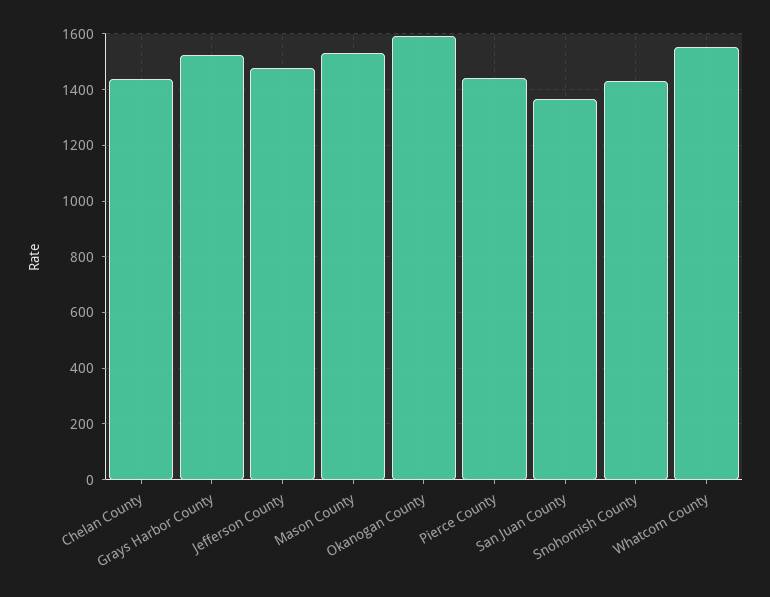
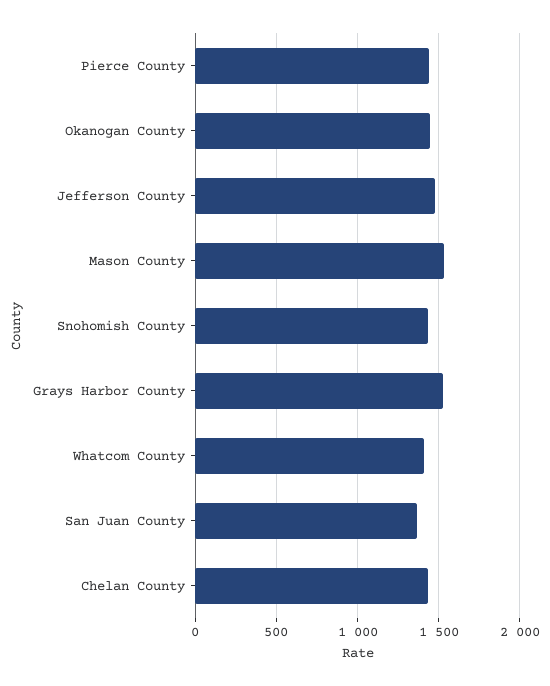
  {
    "Chelan County": 1425,
    "Grays Harbor County": 1525,
    "Jefferson County": 1475,
    "Mason County": 1525,
-   "Okanogan County": 1600,
+   "Okanogan County": 1450,
    "Pierce County": 1450,
    "San Juan County": 1375,
    "Snohomish County": 1425,
-   "Whatcom County": 1550
+   "Whatcom County": 1400
  }

